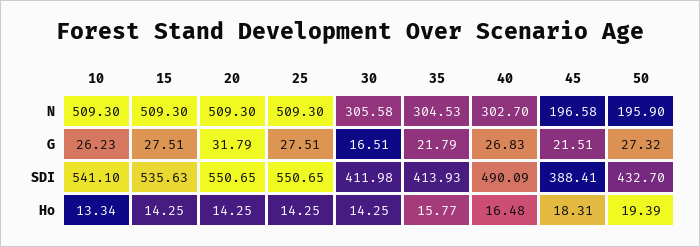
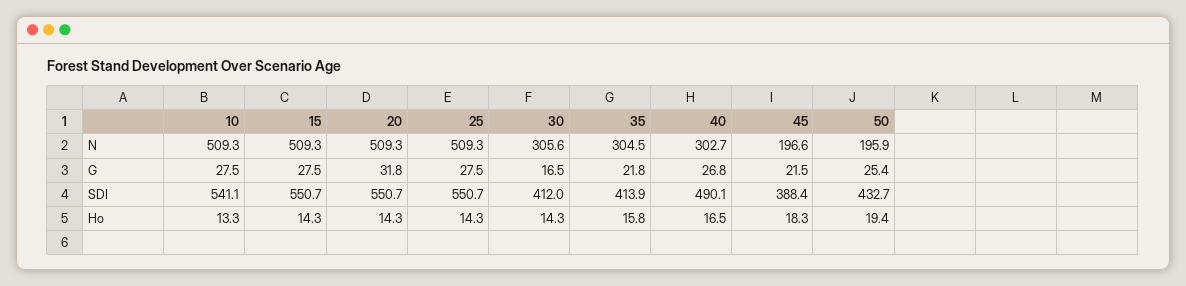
  {
    "10": {
      "N": 509.3,
-     "G": 26.23,
+     "G": 27.5,
      "SDI": 541.1,
      "Ho": 13.34
    },
    "15": {
      "N": 509.3,
      "G": 27.51,
-     "SDI": 535.63,
+     "SDI": 550.7,
      "Ho": 14.25
    },
    "20": {
      "N": 509.3,
      "G": 31.79,
      "SDI": 550.65,
      "Ho": 14.25
    },
    "25": {
      "N": 509.3,
      "G": 27.51,
      "SDI": 550.65,
      "Ho": 14.25
    },
    "30": {
      "N": 305.58,
      "G": 16.51,
      "SDI": 411.98,
      "Ho": 14.25
    },
    "35": {
      "N": 304.53,
      "G": 21.79,
      "SDI": 413.93,
      "Ho": 15.77
    },
    "40": {
      "N": 302.7,
      "G": 26.83,
      "SDI": 490.09,
      "Ho": 16.48
    },
    "45": {
      "N": 196.58,
      "G": 21.51,
      "SDI": 388.41,
      "Ho": 18.31
    },
    "50": {
      "N": 195.9,
-     "G": 27.32,
+     "G": 25.4,
      "SDI": 432.7,
      "Ho": 19.39
    }
  }

